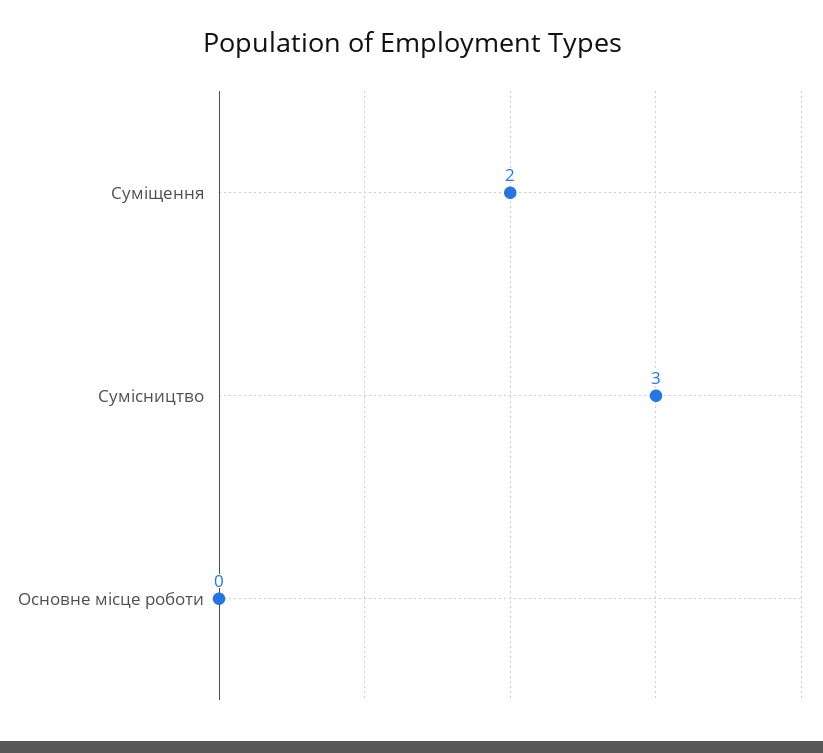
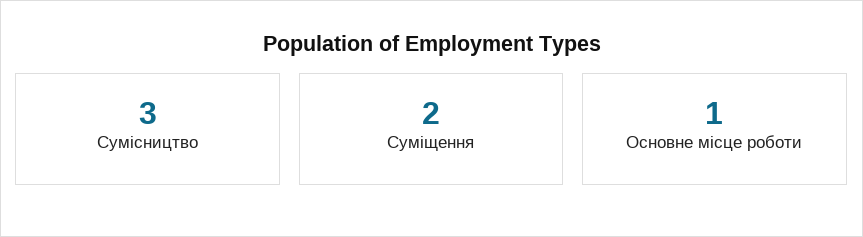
  {
    "Суміщення": 2,
    "Сумісництво": 3,
-   "Основне місце роботи": 0
+   "Основне місце роботи": 1
  }

